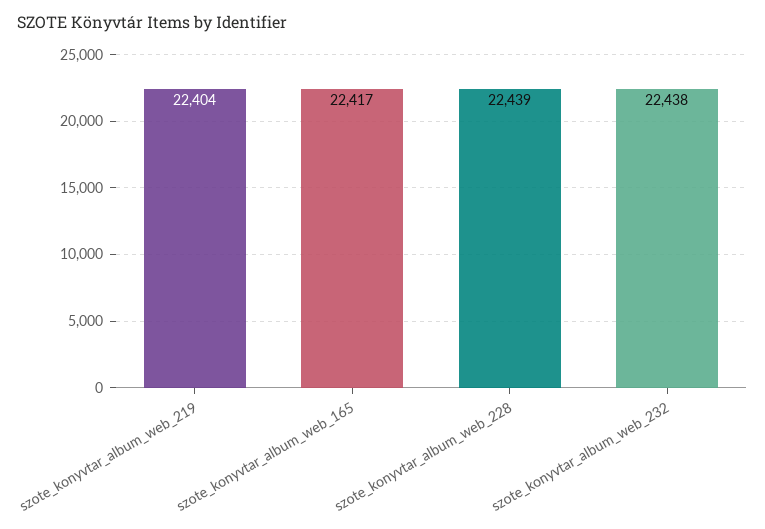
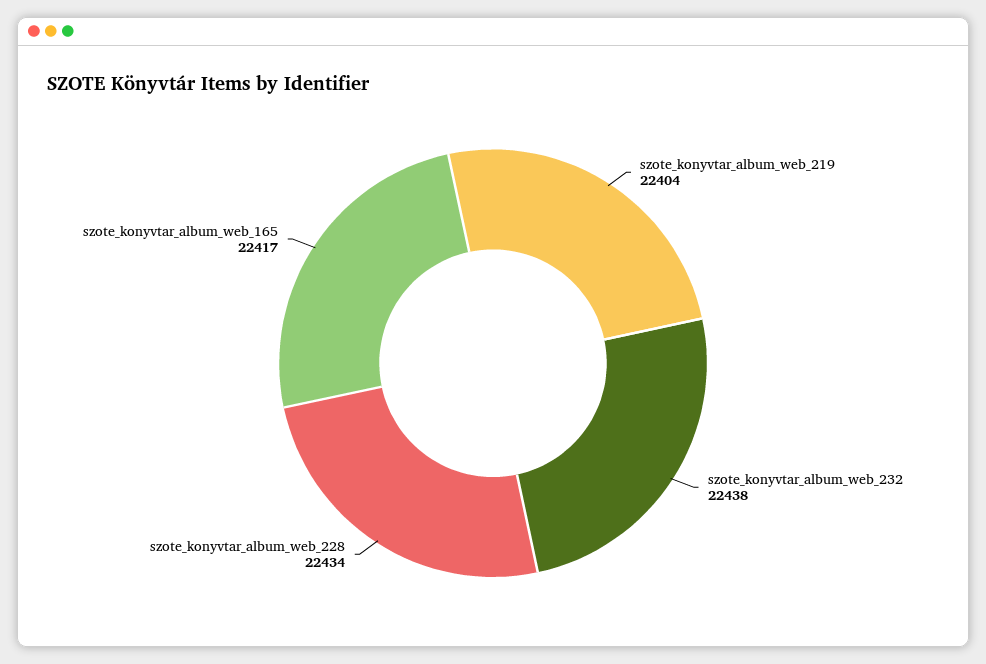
  {
    "szote_konyvtar_album_web_219": 22404,
    "szote_konyvtar_album_web_165": 22417,
-   "szote_konyvtar_album_web_228": 22439,
+   "szote_konyvtar_album_web_228": 22434,
    "szote_konyvtar_album_web_232": 22438
  }

